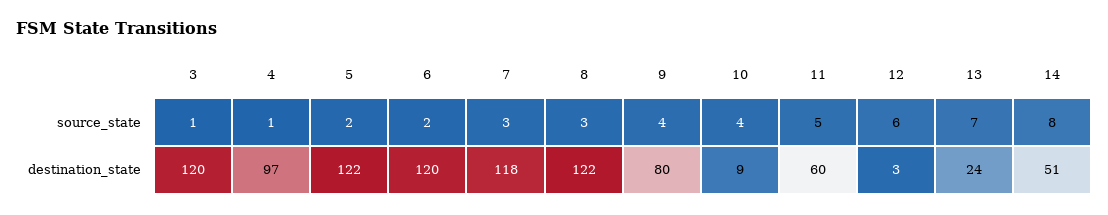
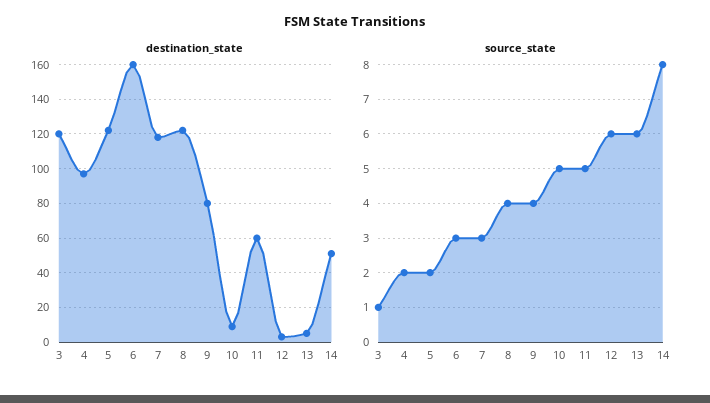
  {
    "source_state": {
      "3": 1,
-     "4": 1,
+     "4": 2,
      "5": 2,
-     "6": 2,
+     "6": 3,
      "7": 3,
-     "8": 3,
+     "8": 4,
      "9": 4,
-     "10": 4,
+     "10": 5,
      "11": 5,
      "12": 6,
-     "13": 7,
+     "13": 6,
      "14": 8
    },
    "destination_state": {
      "3": 120,
      "4": 97,
      "5": 122,
-     "6": 120,
+     "6": 160,
      "7": 118,
      "8": 122,
      "9": 80,
      "10": 9,
      "11": 60,
      "12": 3,
-     "13": 24,
+     "13": 5,
      "14": 51
    }
  }

